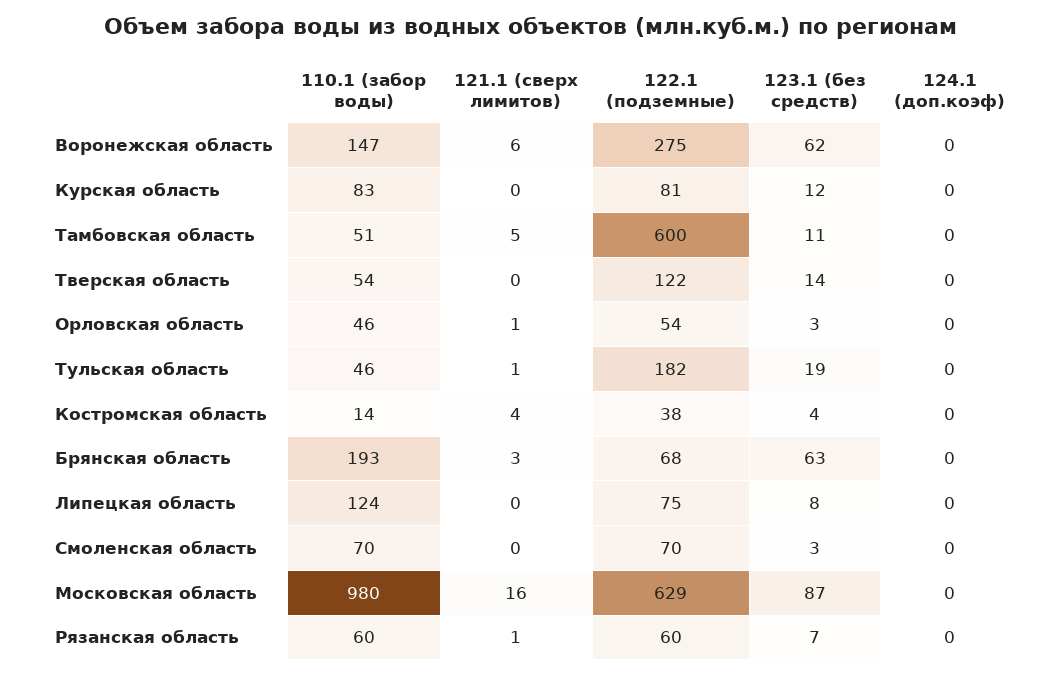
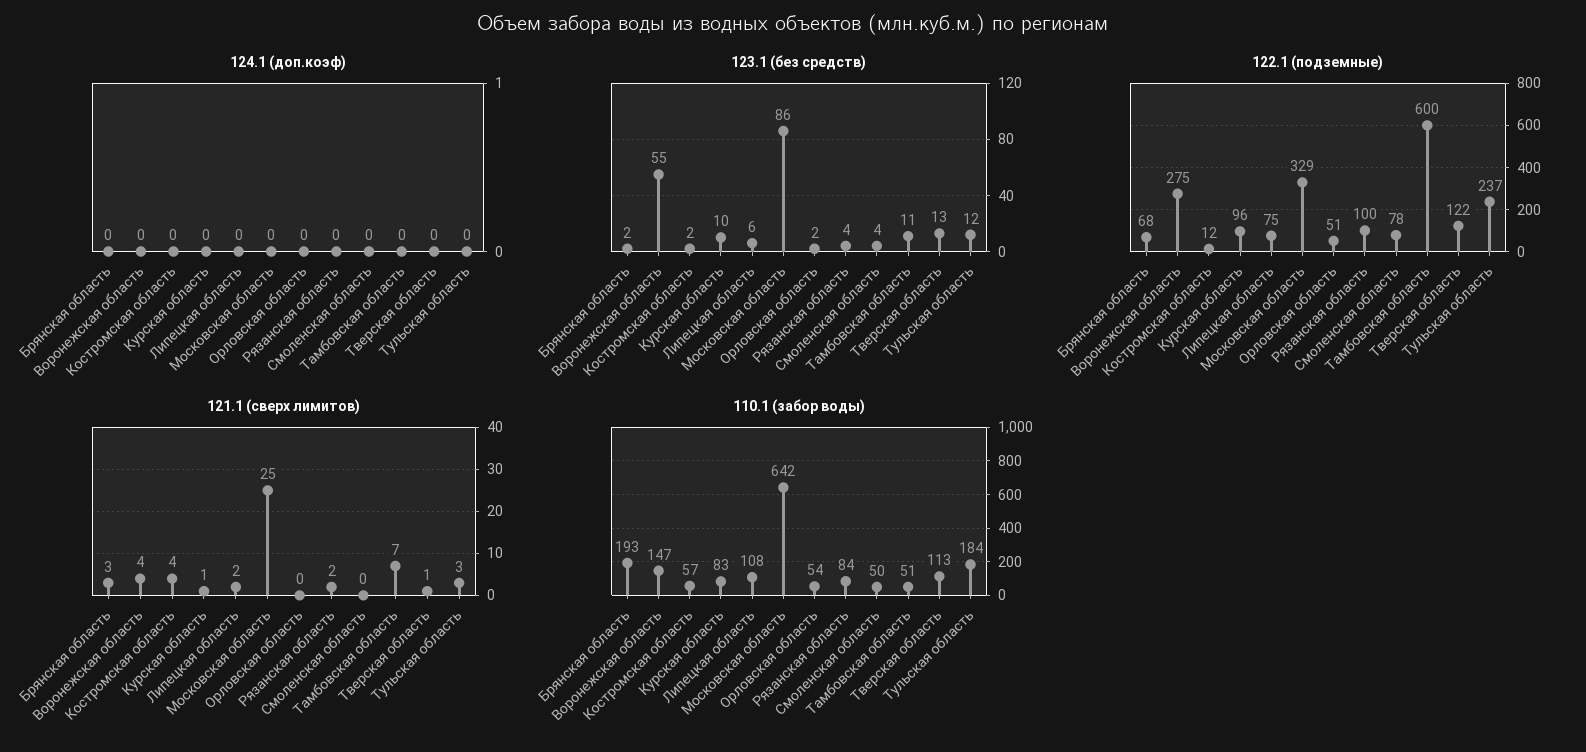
  {
    "110.1 (забор воды)": {
      "Воронежская область": 147,
      "Курская область": 83,
      "Тамбовская область": 51,
-     "Тверская область": 54,
+     "Тверская область": 113,
-     "Орловская область": 46,
+     "Орловская область": 54,
-     "Тульская область": 46,
+     "Тульская область": 184,
-     "Костромская область": 14,
+     "Костромская область": 57,
      "Брянская область": 193,
-     "Липецкая область": 124,
+     "Липецкая область": 108,
-     "Смоленская область": 70,
+     "Смоленская область": 50,
-     "Московская область": 980,
+     "Московская область": 642,
-     "Рязанская область": 60
+     "Рязанская область": 84
    },
    "121.1 (сверх лимитов)": {
-     "Воронежская область": 6,
+     "Воронежская область": 4,
-     "Курская область": 0,
+     "Курская область": 1,
-     "Тамбовская область": 5,
+     "Тамбовская область": 7,
-     "Тверская область": 0,
+     "Тверская область": 1,
-     "Орловская область": 1,
+     "Орловская область": 0,
-     "Тульская область": 1,
+     "Тульская область": 3,
      "Костромская область": 4,
      "Брянская область": 3,
-     "Липецкая область": 0,
+     "Липецкая область": 2,
      "Смоленская область": 0,
-     "Московская область": 16,
+     "Московская область": 25,
-     "Рязанская область": 1
+     "Рязанская область": 2
    },
    "122.1 (подземные)": {
      "Воронежская область": 275,
-     "Курская область": 81,
+     "Курская область": 96,
      "Тамбовская область": 600,
      "Тверская область": 122,
-     "Орловская область": 54,
+     "Орловская область": 51,
-     "Тульская область": 182,
+     "Тульская область": 237,
-     "Костромская область": 38,
+     "Костромская область": 12,
      "Брянская область": 68,
      "Липецкая область": 75,
-     "Смоленская область": 70,
+     "Смоленская область": 78,
-     "Московская область": 629,
+     "Московская область": 329,
-     "Рязанская область": 60
+     "Рязанская область": 100
    },
    "123.1 (без средств)": {
-     "Воронежская область": 62,
+     "Воронежская область": 55,
-     "Курская область": 12,
+     "Курская область": 10,
      "Тамбовская область": 11,
-     "Тверская область": 14,
+     "Тверская область": 13,
-     "Орловская область": 3,
+     "Орловская область": 2,
-     "Тульская область": 19,
+     "Тульская область": 12,
-     "Костромская область": 4,
+     "Костромская область": 2,
-     "Брянская область": 63,
+     "Брянская область": 2,
-     "Липецкая область": 8,
+     "Липецкая область": 6,
-     "Смоленская область": 3,
+     "Смоленская область": 4,
-     "Московская область": 87,
+     "Московская область": 86,
-     "Рязанская область": 7
+     "Рязанская область": 4
    },
    "124.1 (доп.коэф)": {
      "Воронежская область": 0,
      "Курская область": 0,
      "Тамбовская область": 0,
      "Тверская область": 0,
      "Орловская область": 0,
      "Тульская область": 0,
      "Костромская область": 0,
      "Брянская область": 0,
      "Липецкая область": 0,
      "Смоленская область": 0,
      "Московская область": 0,
      "Рязанская область": 0
    }
  }

